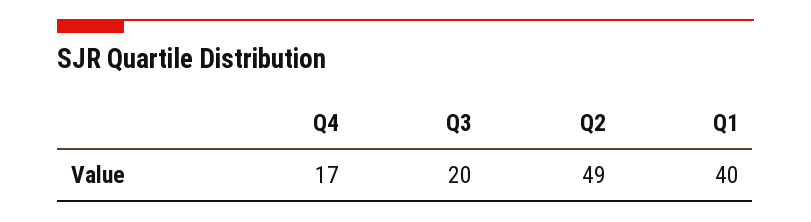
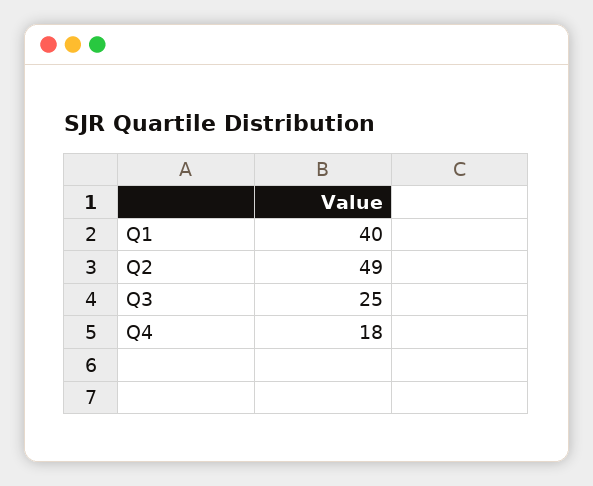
  {
-   "Q4": 17,
+   "Q4": 18,
-   "Q3": 20,
+   "Q3": 25,
    "Q2": 49,
    "Q1": 40
  }

